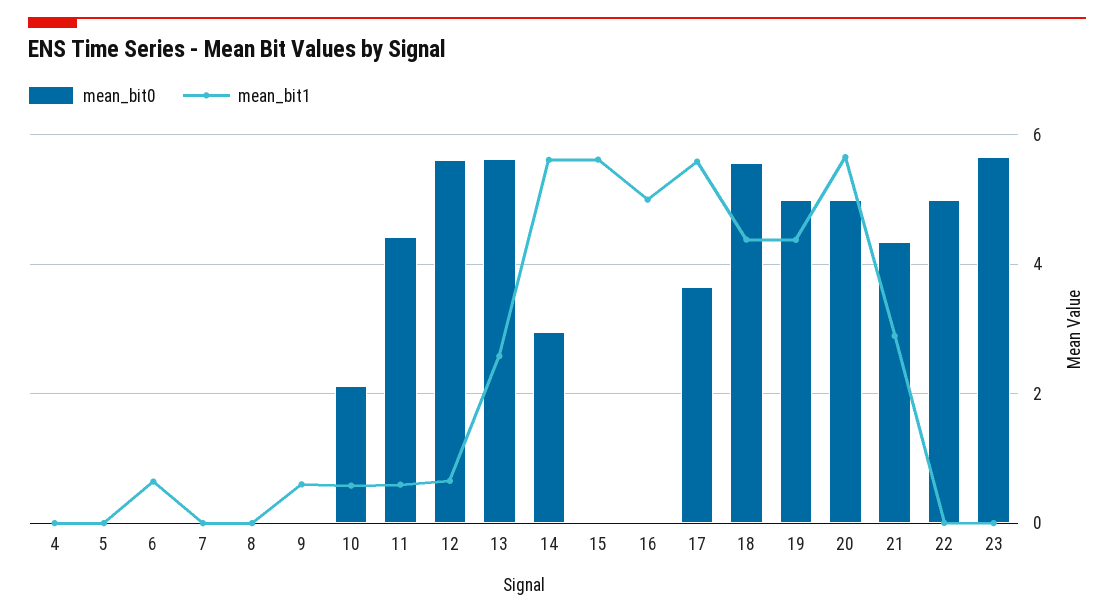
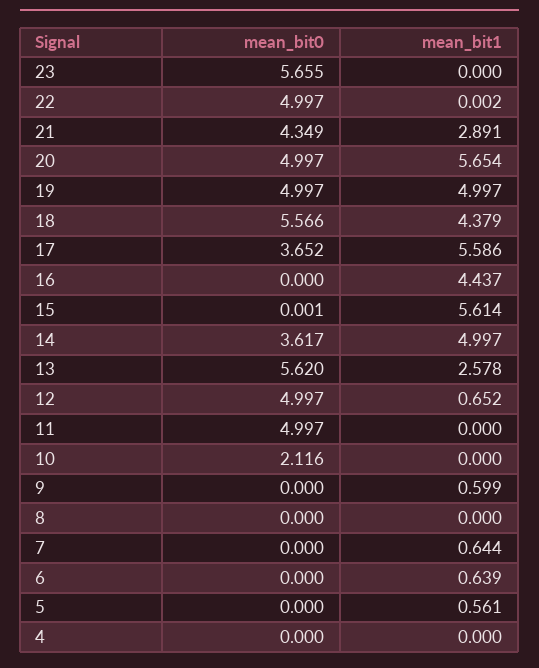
  {
    "mean_bit0": {
      "4": 0,
      "5": 0,
      "6": 0,
      "7": 0,
      "8": 0,
      "9": 0,
      "10": 2.116,
-     "11": 4.4,
+     "11": 4.997,
-     "12": 5.6,
+     "12": 4.997,
      "13": 5.62,
-     "14": 3,
+     "14": 3.617,
      "15": 0.001,
      "16": 0,
      "17": 3.652,
      "18": 5.566,
      "19": 4.997,
      "20": 4.997,
      "21": 4.349,
      "22": 4.997,
      "23": 5.655
    },
    "mean_bit1": {
      "4": 0,
-     "5": 0,
+     "5": 0.561,
      "6": 0.639,
-     "7": 0,
+     "7": 0.644,
      "8": 0,
      "9": 0.599,
-     "10": 0.6,
+     "10": 0,
-     "11": 0.6,
+     "11": 0,
      "12": 0.652,
      "13": 2.578,
-     "14": 5.6,
+     "14": 4.997,
      "15": 5.614,
-     "16": 5,
+     "16": 4.437,
      "17": 5.586,
      "18": 4.379,
-     "19": 4.4,
+     "19": 4.997,
      "20": 5.654,
      "21": 2.891,
      "22": 0.002,
      "23": 0
    }
  }

